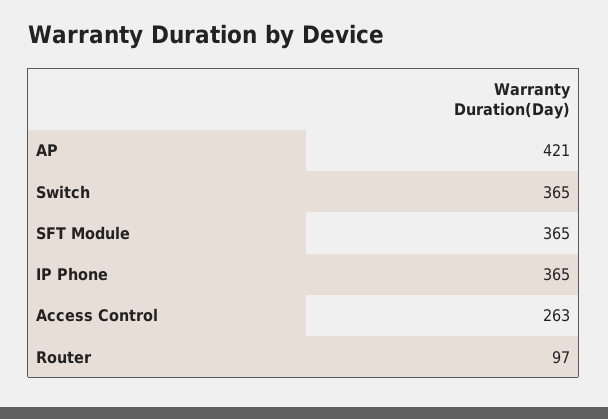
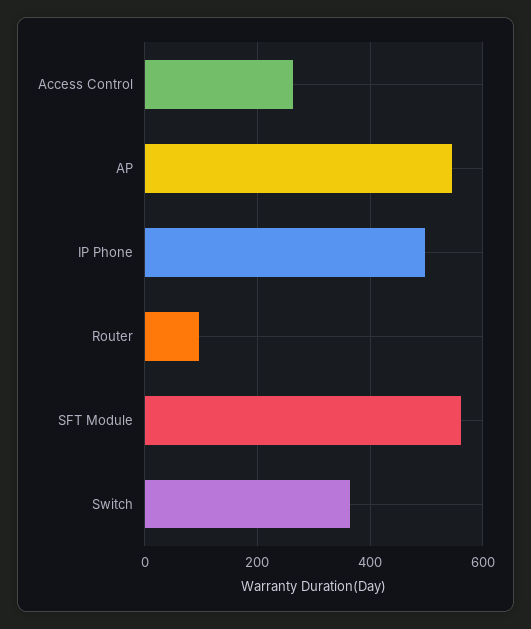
  {
-   "AP": 421,
+   "AP": 540,
    "Switch": 365,
-   "SFT Module": 365,
+   "SFT Module": 560,
-   "IP Phone": 365,
+   "IP Phone": 500,
    "Access Control": 263,
    "Router": 97
  }

